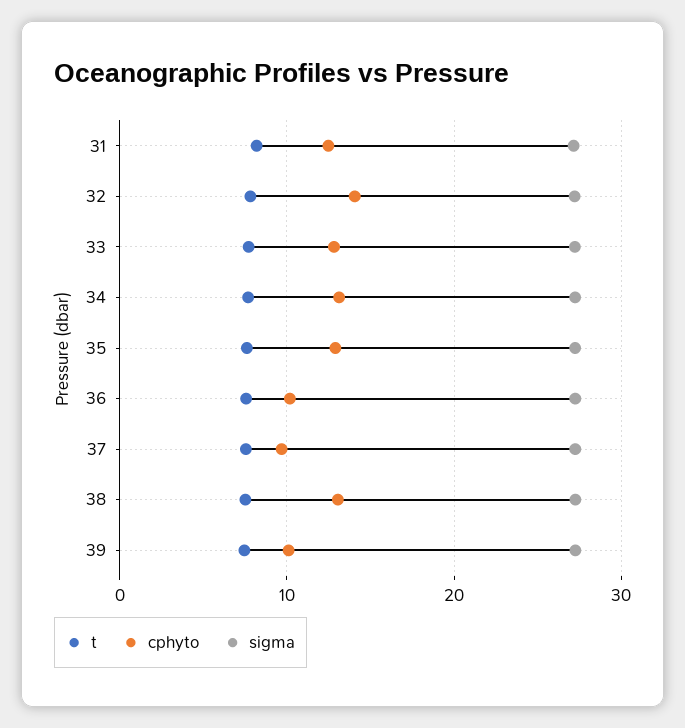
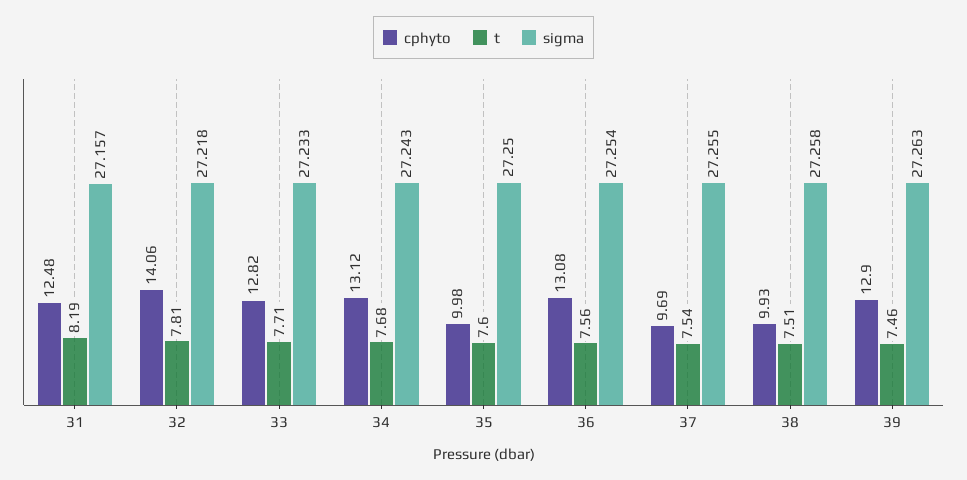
  {
    "t": {
      "31": 8.19,
      "32": 7.81,
      "33": 7.71,
      "34": 7.68,
      "35": 7.6,
      "36": 7.56,
      "37": 7.54,
      "38": 7.51,
      "39": 7.46
    },
    "cphyto": {
      "31": 12.48,
      "32": 14.06,
      "33": 12.82,
      "34": 13.12,
-     "35": 13,
+     "35": 9.98,
-     "36": 10,
+     "36": 13.08,
      "37": 9.69,
-     "38": 13,
+     "38": 9.93,
-     "39": 10
+     "39": 12.9
    },
    "sigma": {
      "31": 27.157,
      "32": 27.218,
      "33": 27.233,
      "34": 27.243,
      "35": 27.25,
      "36": 27.254,
      "37": 27.255,
      "38": 27.258,
      "39": 27.263
    }
  }

